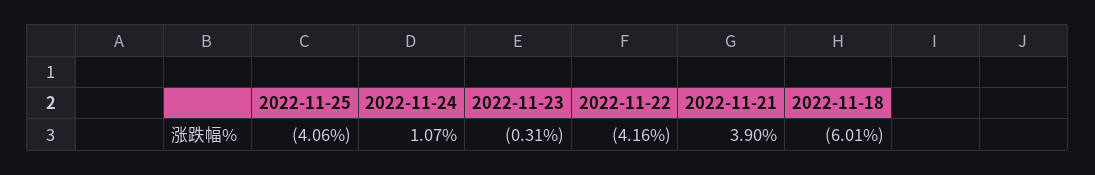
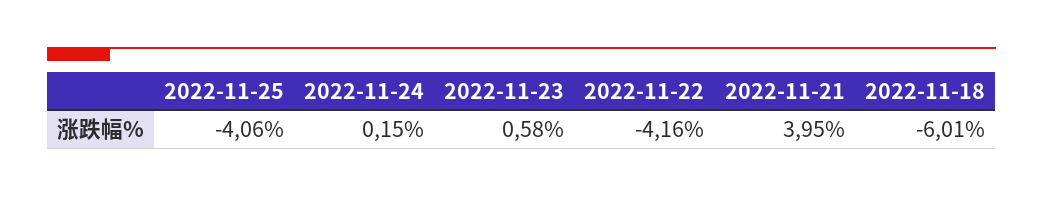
  {
    "2022-11-25": -4.06,
-   "2022-11-24": 1.07,
+   "2022-11-24": 0.15,
-   "2022-11-23": -0.31,
+   "2022-11-23": 0.58,
    "2022-11-22": -4.16,
-   "2022-11-21": 3.9,
+   "2022-11-21": 3.95,
    "2022-11-18": -6.01
  }

